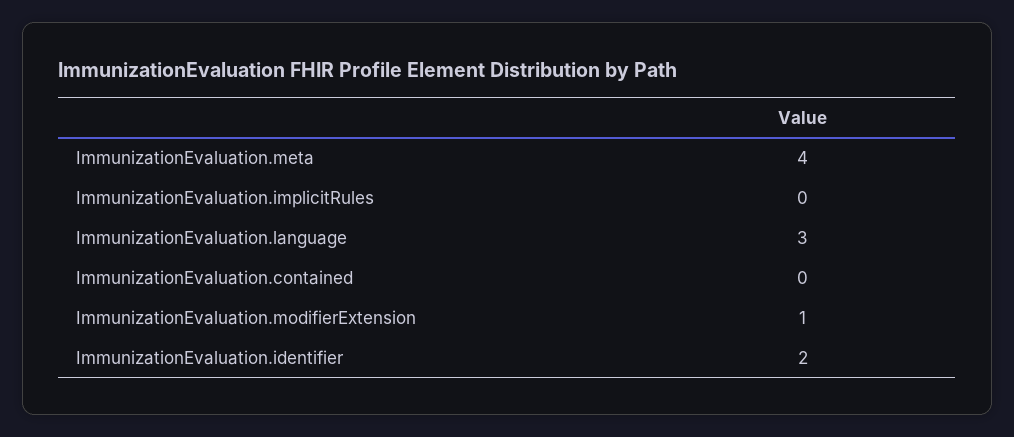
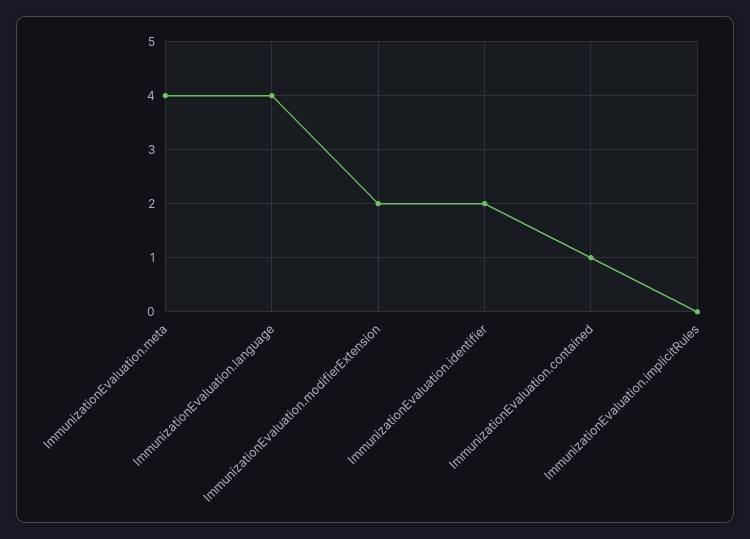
  {
    "ImmunizationEvaluation.meta": 4,
    "ImmunizationEvaluation.implicitRules": 0,
-   "ImmunizationEvaluation.language": 3,
+   "ImmunizationEvaluation.language": 4,
-   "ImmunizationEvaluation.contained": 0,
+   "ImmunizationEvaluation.contained": 1,
-   "ImmunizationEvaluation.modifierExtension": 1,
+   "ImmunizationEvaluation.modifierExtension": 2,
    "ImmunizationEvaluation.identifier": 2
  }

